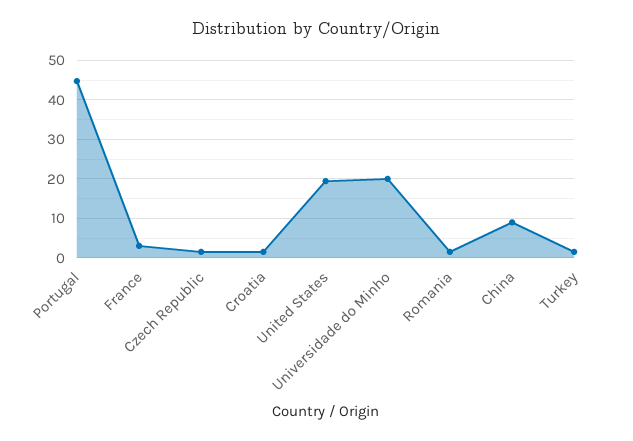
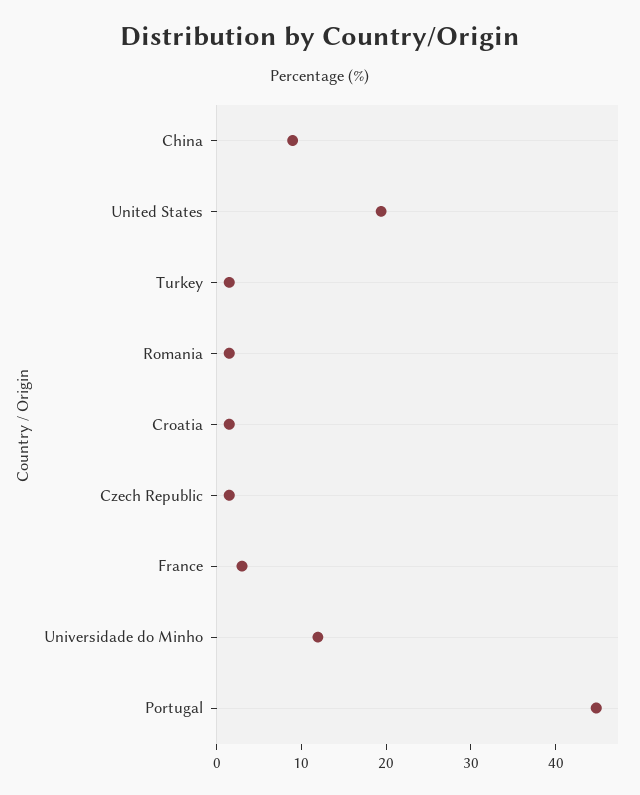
  {
    "Portugal": 44,
    "France": 2,
    "Czech Republic": 2,
    "Croatia": 2,
    "United States": 20,
-   "Universidade do Minho": 20,
+   "Universidade do Minho": 12,
    "Romania": 2,
    "China": 8,
    "Turkey": 2
  }

